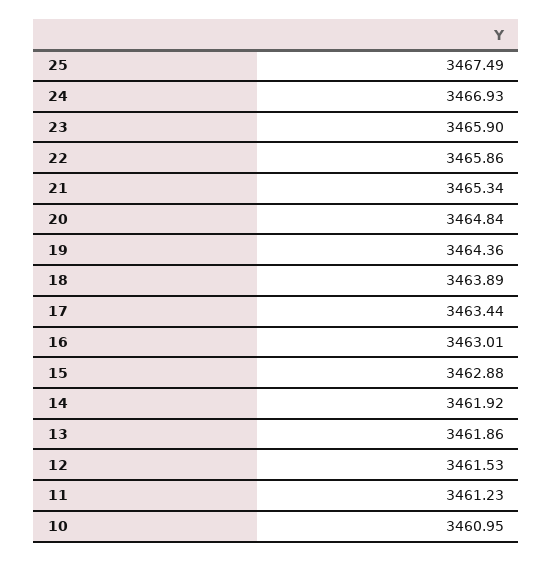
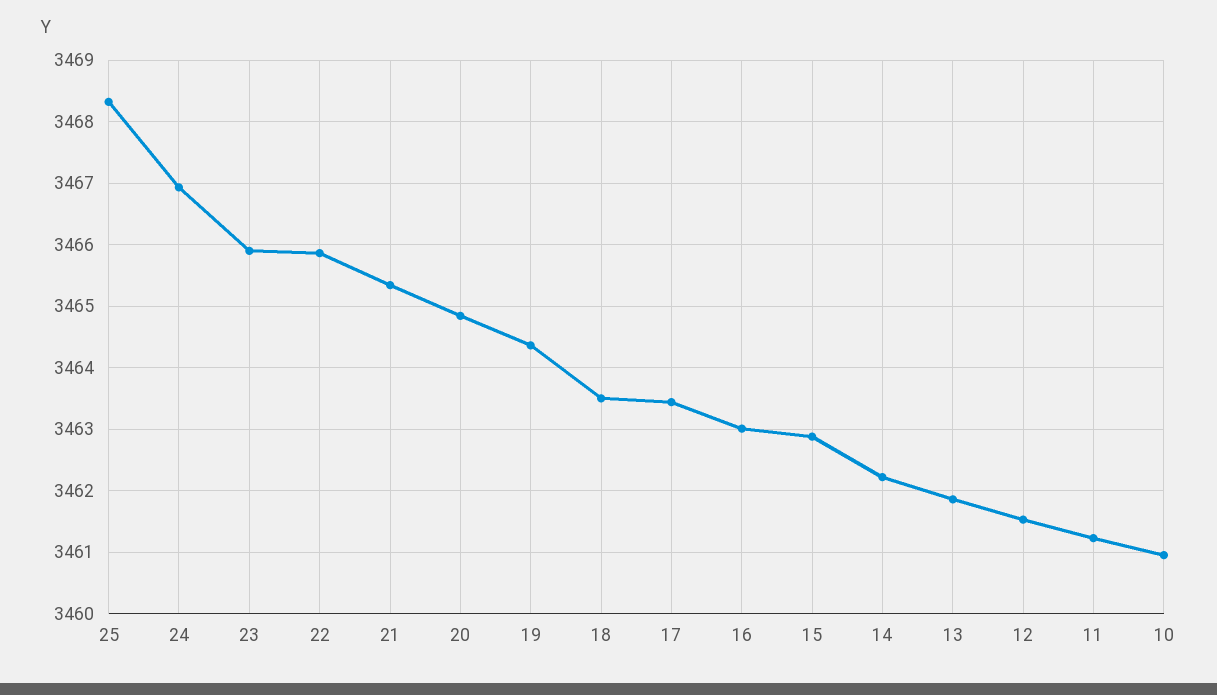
  {
-   "25": 3467.49,
+   "25": 3468.3,
    "24": 3466.93,
    "23": 3465.9,
    "22": 3465.86,
    "21": 3465.34,
    "20": 3464.84,
    "19": 3464.36,
-   "18": 3463.89,
+   "18": 3463.5,
    "17": 3463.44,
    "16": 3463.01,
    "15": 3462.88,
-   "14": 3461.92,
+   "14": 3462.2,
    "13": 3461.86,
    "12": 3461.53,
    "11": 3461.23,
    "10": 3460.95
  }

